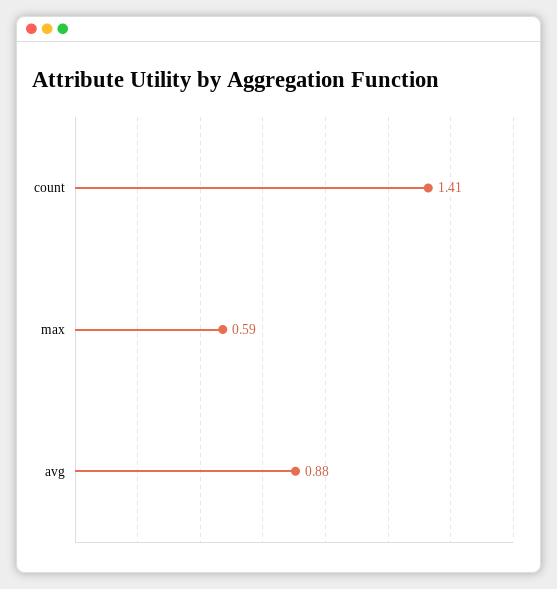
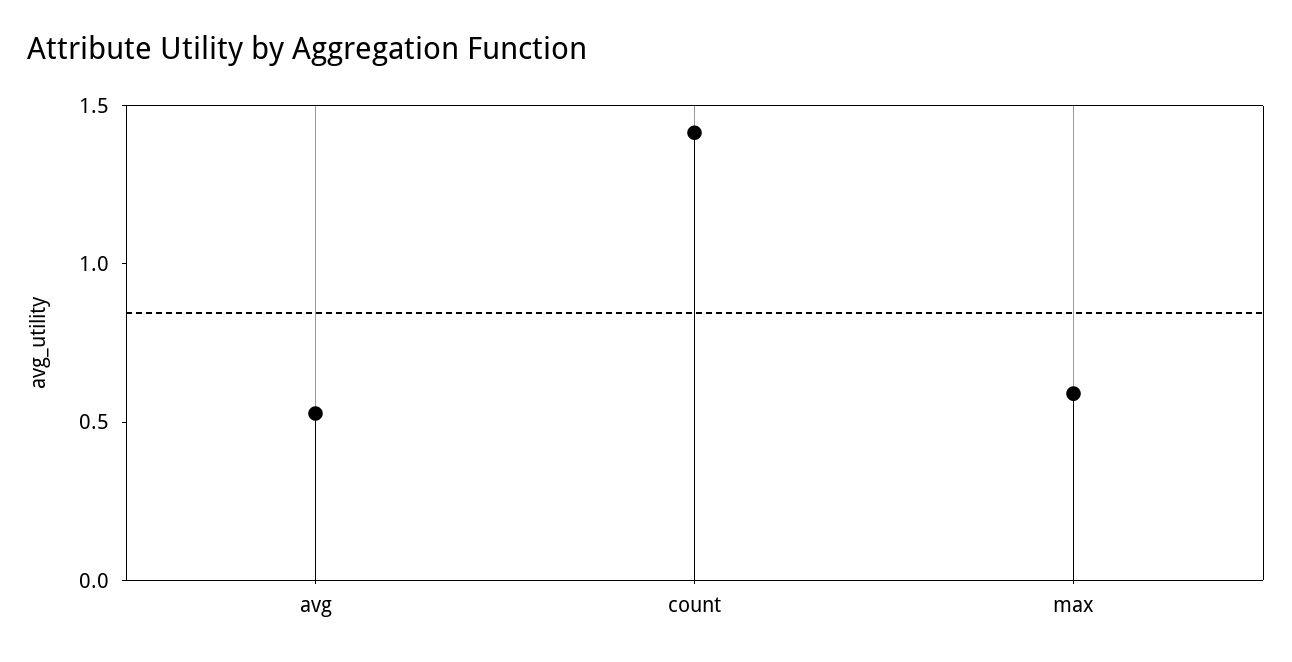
  {
    "count": 1.41,
    "max": 0.59,
-   "avg": 0.88
+   "avg": 0.5
  }

